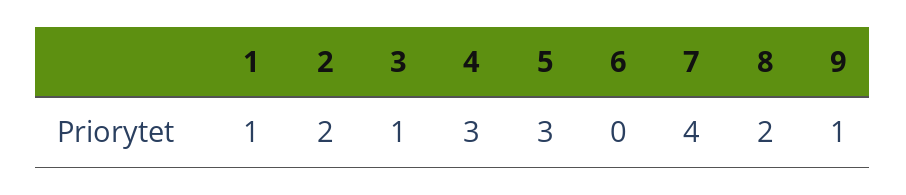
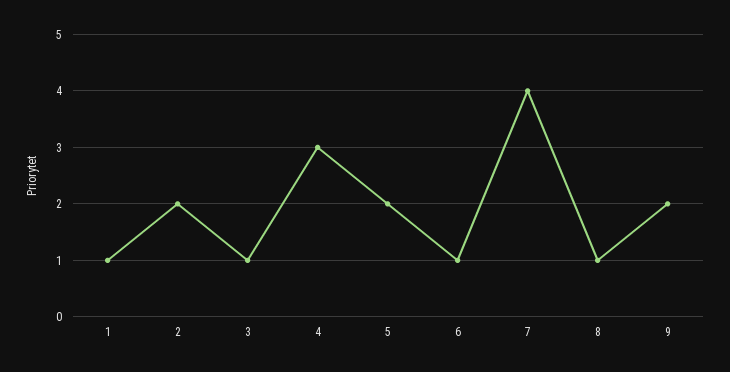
  {
    "1": 1,
    "2": 2,
    "3": 1,
    "4": 3,
-   "5": 3,
+   "5": 2,
-   "6": 0,
+   "6": 1,
    "7": 4,
-   "8": 2,
+   "8": 1,
-   "9": 1
+   "9": 2
  }

